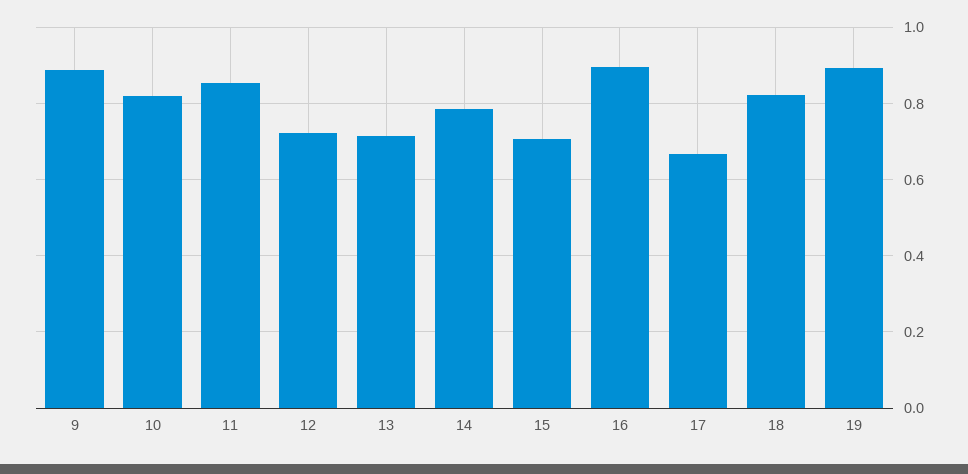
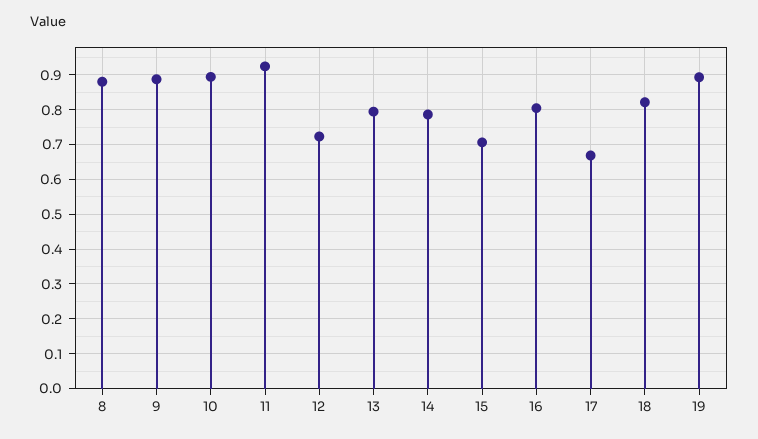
  {
    "9": 0.88,
-   "10": 0.82,
+   "10": 0.9,
-   "11": 0.86,
+   "11": 0.92,
    "12": 0.72,
-   "13": 0.72,
+   "13": 0.8,
    "14": 0.78,
    "15": 0.7,
-   "16": 0.9,
+   "16": 0.8,
    "17": 0.66,
    "18": 0.82,
-   "19": 0.9
+   "19": 0.9,
+   "8": 0.88
  }

